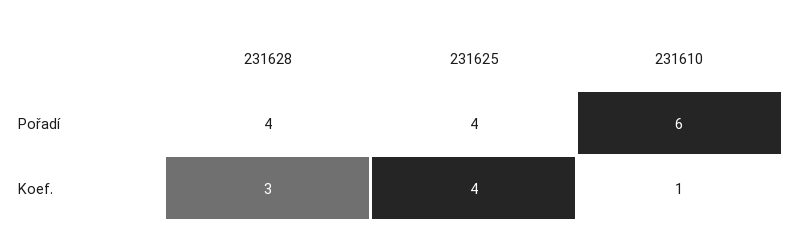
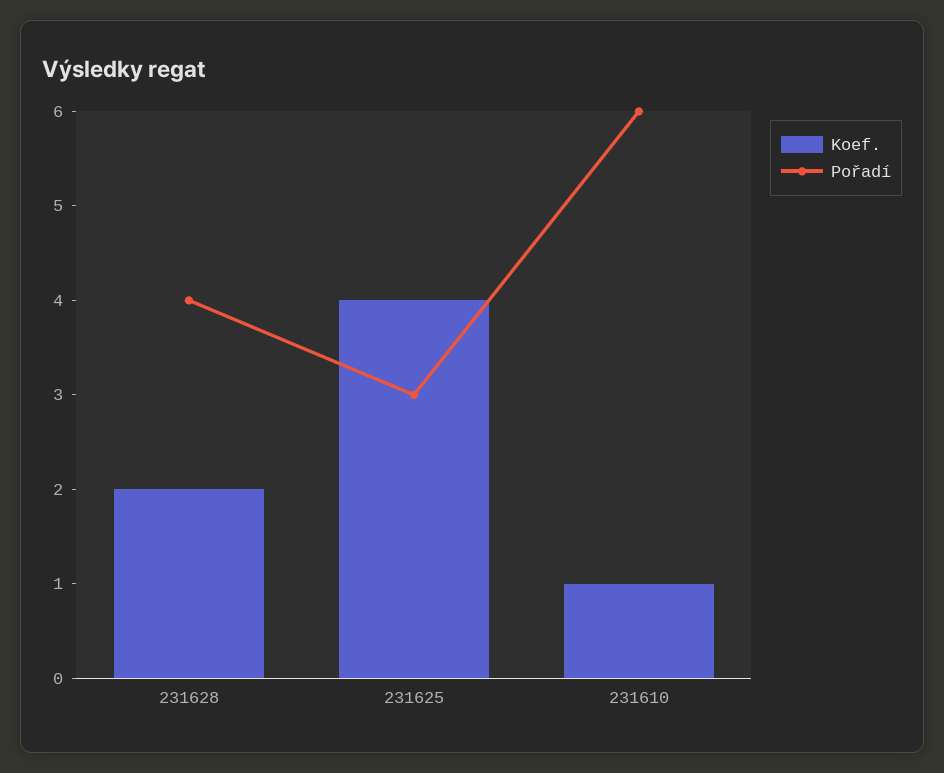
  {
    "Pořadí": {
      "231628": 4,
-     "231625": 4,
+     "231625": 3,
      "231610": 6
    },
    "Koef.": {
-     "231628": 3,
+     "231628": 2,
      "231625": 4,
      "231610": 1
    }
  }

